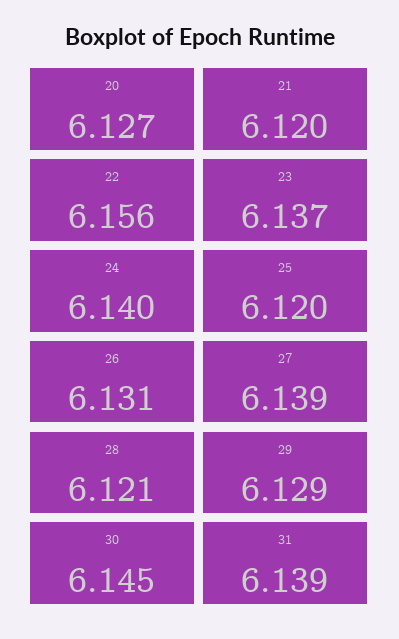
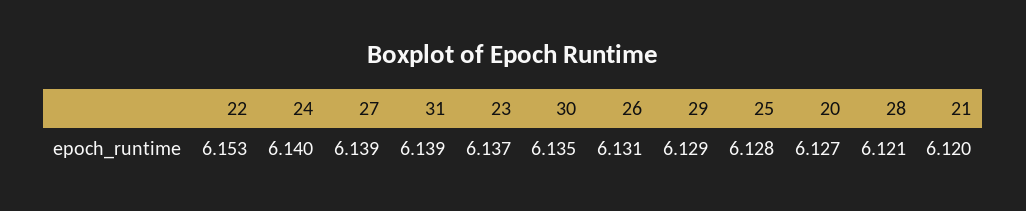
  {
    "20": 6.127,
    "21": 6.12,
-   "22": 6.156,
+   "22": 6.153,
    "23": 6.137,
    "24": 6.14,
-   "25": 6.12,
+   "25": 6.128,
    "26": 6.131,
    "27": 6.139,
    "28": 6.121,
    "29": 6.129,
-   "30": 6.145,
+   "30": 6.135,
    "31": 6.139
  }

